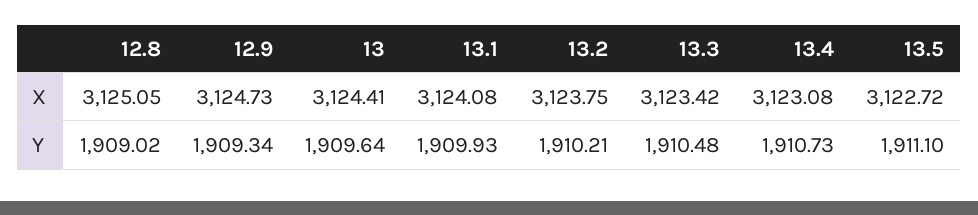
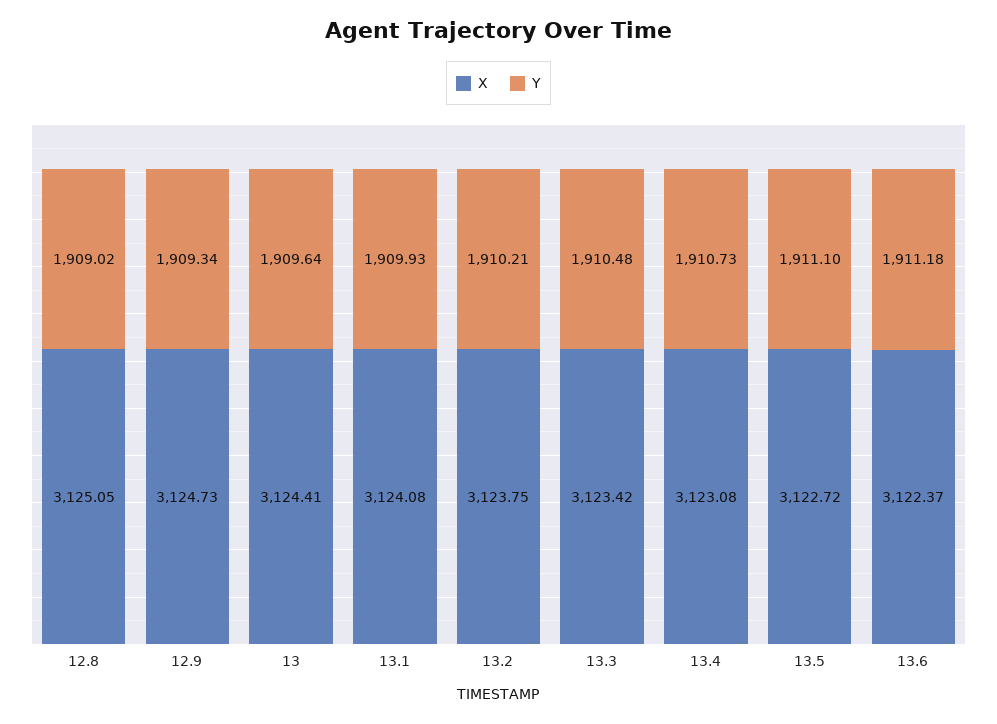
  {
    "X": {
      "12.8": 3125.05,
      "12.9": 3124.73,
      "13": 3124.41,
      "13.1": 3124.08,
      "13.2": 3123.75,
      "13.3": 3123.42,
      "13.4": 3123.08,
-     "13.5": 3122.72
+     "13.5": 3122.72,
+     "13.6": 3122.37
    },
    "Y": {
      "12.8": 1909.02,
      "12.9": 1909.34,
      "13": 1909.64,
      "13.1": 1909.93,
      "13.2": 1910.21,
      "13.3": 1910.48,
      "13.4": 1910.73,
-     "13.5": 1911.1
+     "13.5": 1911.1,
+     "13.6": 1911.18
    }
  }

